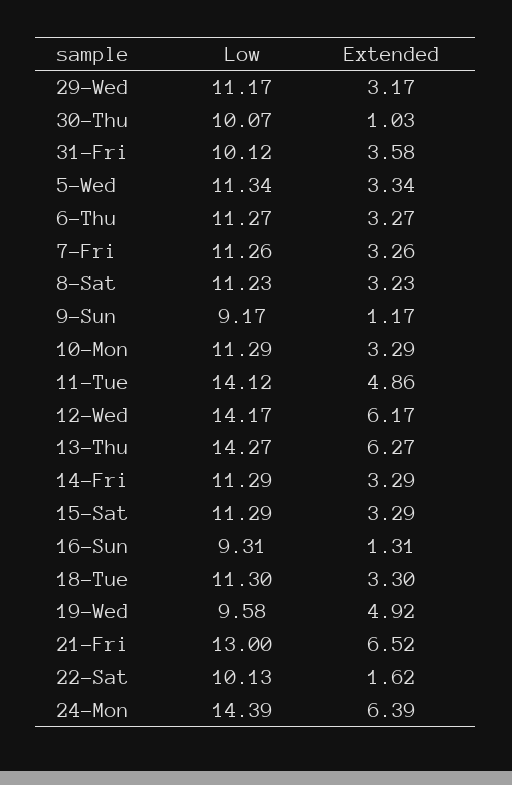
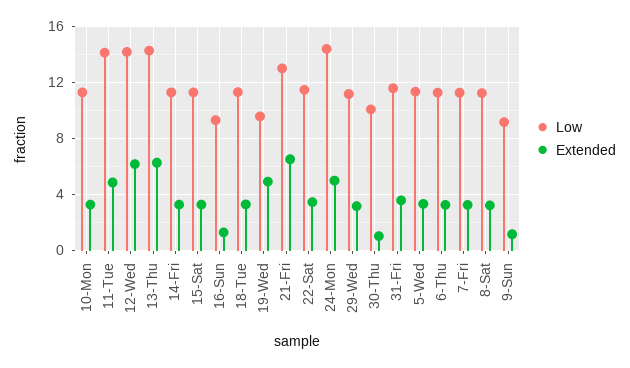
  {
    "Low": {
      "29-Wed": 11.17,
      "30-Thu": 10.07,
-     "31-Fri": 10.12,
+     "31-Fri": 11.5,
      "5-Wed": 11.34,
      "6-Thu": 11.27,
      "7-Fri": 11.26,
      "8-Sat": 11.23,
      "9-Sun": 9.17,
      "10-Mon": 11.29,
      "11-Tue": 14.12,
      "12-Wed": 14.17,
      "13-Thu": 14.27,
      "14-Fri": 11.29,
      "15-Sat": 11.29,
      "16-Sun": 9.31,
      "18-Tue": 11.3,
      "19-Wed": 9.58,
      "21-Fri": 13,
-     "22-Sat": 10.13,
+     "22-Sat": 11.5,
      "24-Mon": 14.39
    },
    "Extended": {
      "29-Wed": 3.17,
      "30-Thu": 1.03,
      "31-Fri": 3.58,
      "5-Wed": 3.34,
      "6-Thu": 3.27,
      "7-Fri": 3.26,
      "8-Sat": 3.23,
      "9-Sun": 1.17,
      "10-Mon": 3.29,
      "11-Tue": 4.86,
      "12-Wed": 6.17,
      "13-Thu": 6.27,
      "14-Fri": 3.29,
      "15-Sat": 3.29,
      "16-Sun": 1.31,
      "18-Tue": 3.3,
      "19-Wed": 4.92,
      "21-Fri": 6.52,
-     "22-Sat": 1.62,
+     "22-Sat": 3.5,
-     "24-Mon": 6.39
+     "24-Mon": 5
    }
  }

